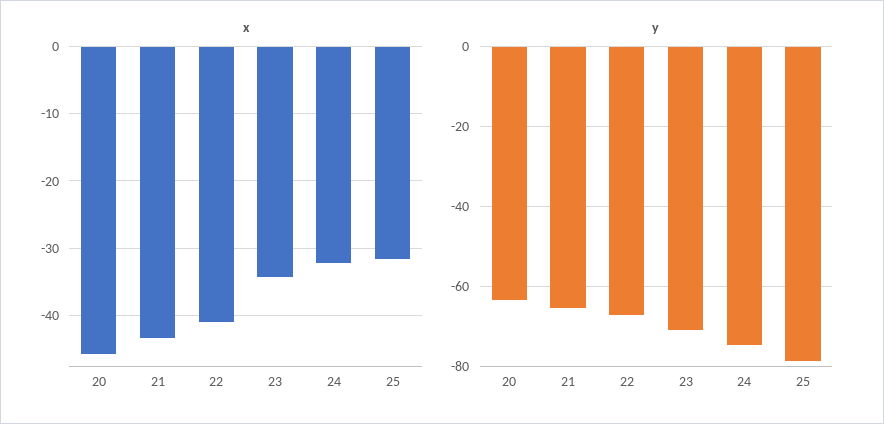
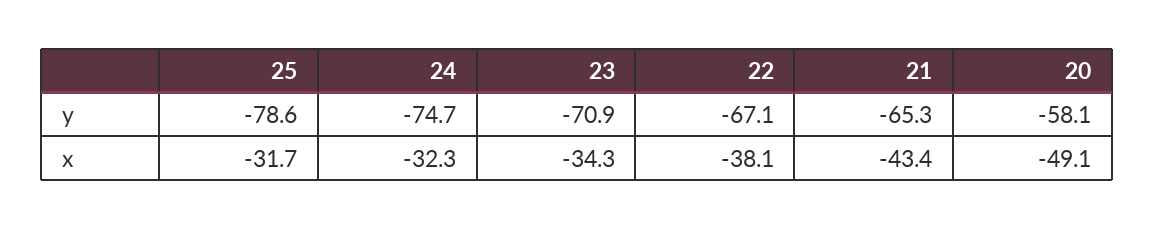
  {
    "x": {
-     "20": -46,
+     "20": -49.1,
      "21": -43.4,
-     "22": -41,
+     "22": -38.1,
      "23": -34.3,
      "24": -32.3,
      "25": -31.7
    },
    "y": {
-     "20": -64,
+     "20": -58.1,
      "21": -65.3,
      "22": -67.1,
      "23": -70.9,
      "24": -74.7,
      "25": -78.6
    }
  }

